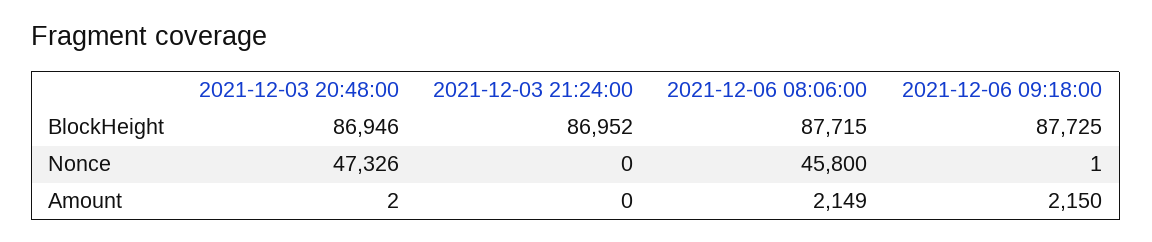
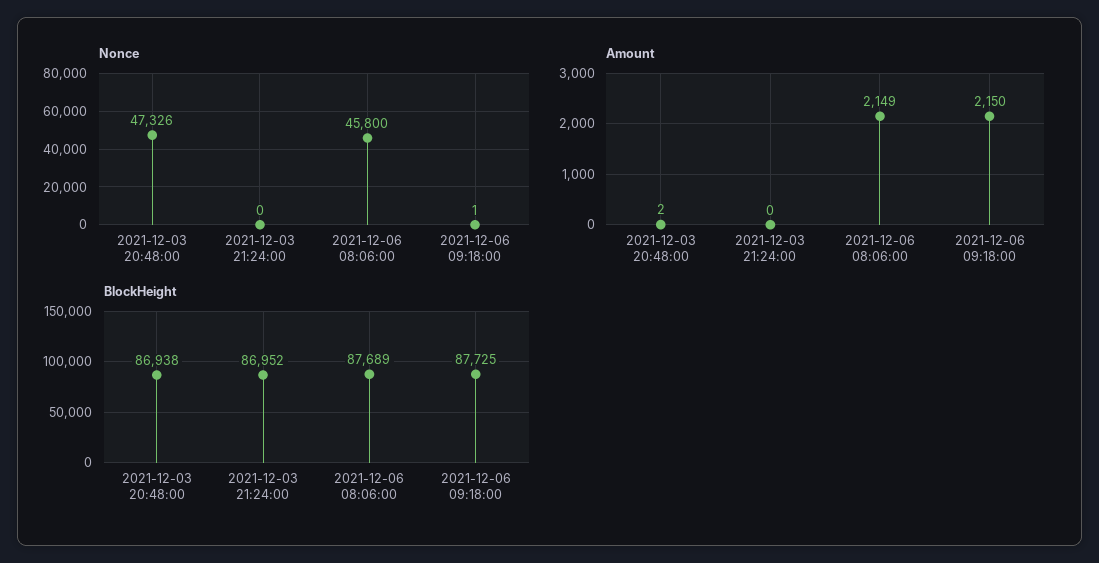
  {
    "BlockHeight": {
-     "2021-12-03 20:48:00": 86946,
+     "2021-12-03 20:48:00": 86938,
      "2021-12-03 21:24:00": 86952,
-     "2021-12-06 08:06:00": 87715,
+     "2021-12-06 08:06:00": 87689,
      "2021-12-06 09:18:00": 87725
    },
    "Nonce": {
      "2021-12-03 20:48:00": 47326,
      "2021-12-03 21:24:00": 0,
      "2021-12-06 08:06:00": 45800,
      "2021-12-06 09:18:00": 1
    },
    "Amount": {
      "2021-12-03 20:48:00": 2,
      "2021-12-03 21:24:00": 0,
      "2021-12-06 08:06:00": 2149,
      "2021-12-06 09:18:00": 2150
    }
  }

